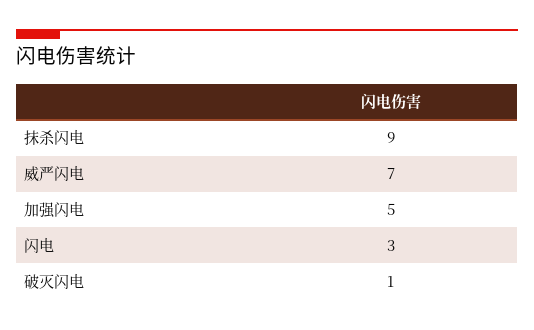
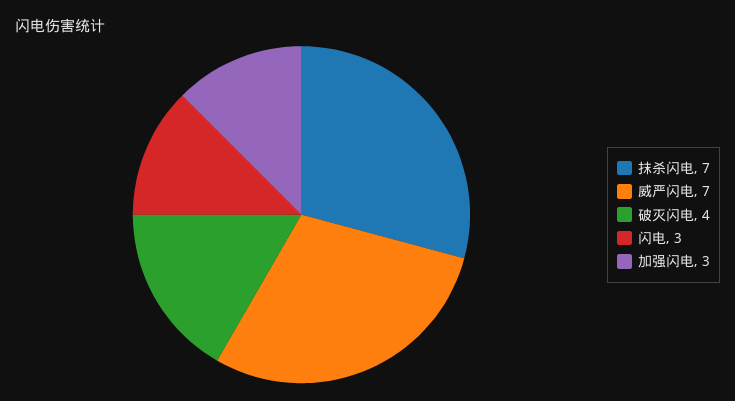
  {
-   "抹杀闪电": 9,
+   "抹杀闪电": 7,
    "威严闪电": 7,
-   "加强闪电": 5,
+   "加强闪电": 3,
    "闪电": 3,
-   "破灭闪电": 1
+   "破灭闪电": 4
  }

